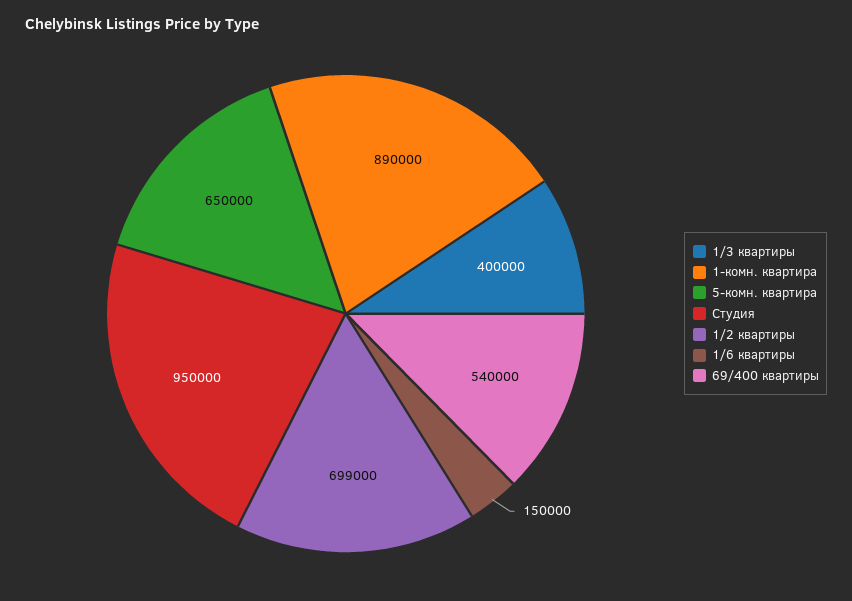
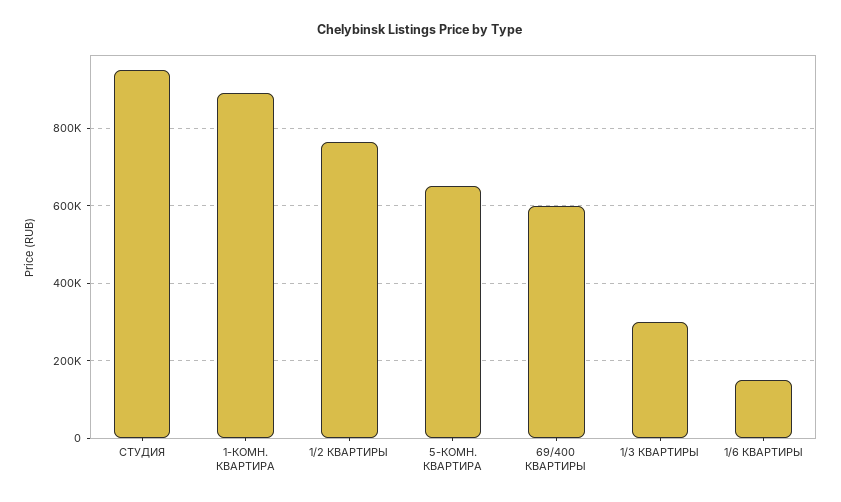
  {
-   "1/3 квартиры": 400000,
+   "1/3 квартиры": 300000,
    "1-комн. квартира": 890000,
    "5-комн. квартира": 650000,
    "Студия": 950000,
-   "1/2 квартиры": 699000,
+   "1/2 квартиры": 760000,
    "1/6 квартиры": 150000,
-   "69/400 квартиры": 540000
+   "69/400 квартиры": 600000
  }

